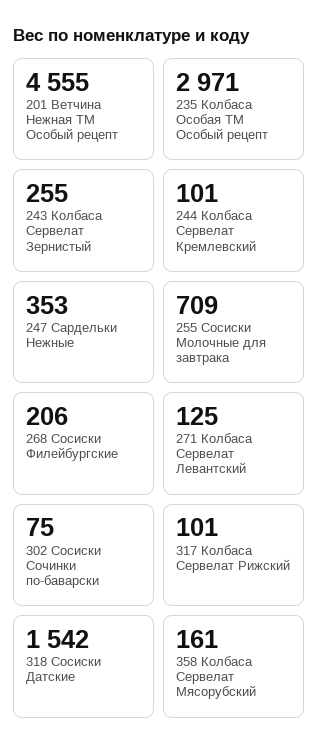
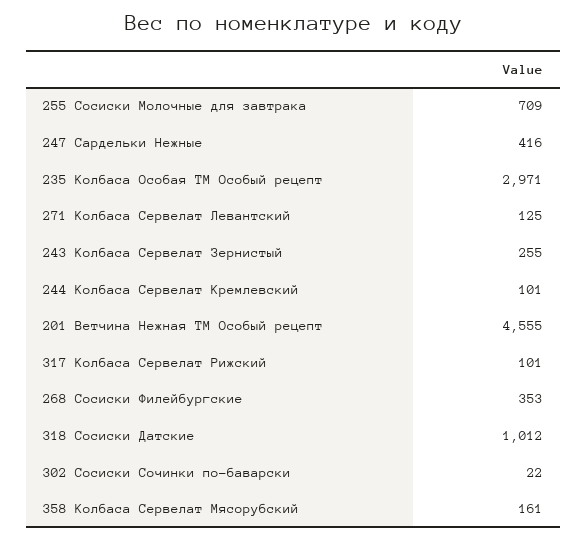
  {
    "201 Ветчина Нежная ТМ Особый рецепт": 4555,
    "235 Колбаса Особая ТМ Особый рецепт": 2971,
    "243 Колбаса Сервелат Зернистый": 255,
    "244 Колбаса Сервелат Кремлевский": 101,
-   "247 Сардельки Нежные": 353,
+   "247 Сардельки Нежные": 416,
    "255 Сосиски Молочные для завтрака": 709,
-   "268 Сосиски Филейбургские": 206,
+   "268 Сосиски Филейбургские": 353,
    "271 Колбаса Сервелат Левантский": 125,
-   "302 Сосиски Сочинки по-баварски": 75,
+   "302 Сосиски Сочинки по-баварски": 22,
    "317 Колбаса Сервелат Рижский": 101,
-   "318 Сосиски Датские": 1542,
+   "318 Сосиски Датские": 1012,
    "358 Колбаса Сервелат Мясорубский": 161
  }

